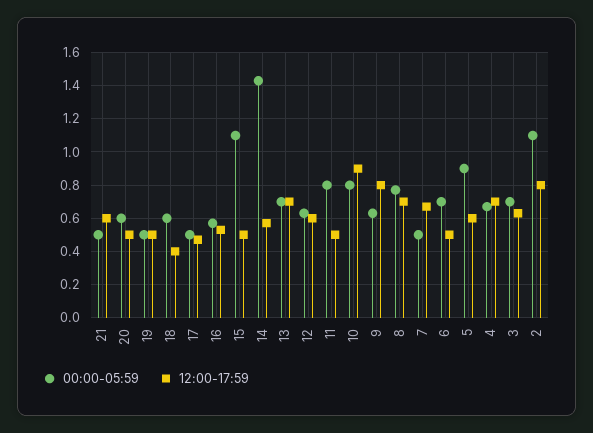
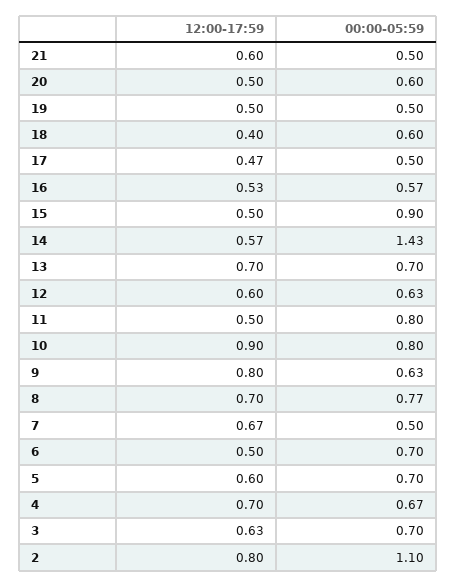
  {
    "00:00-05:59": {
      "21": 0.5,
      "20": 0.6,
      "19": 0.5,
      "18": 0.6,
      "17": 0.5,
      "16": 0.57,
-     "15": 1.1,
+     "15": 0.9,
      "14": 1.43,
      "13": 0.7,
      "12": 0.63,
      "11": 0.8,
      "10": 0.8,
      "9": 0.63,
      "8": 0.77,
      "7": 0.5,
      "6": 0.7,
-     "5": 0.9,
+     "5": 0.7,
      "4": 0.67,
      "3": 0.7,
      "2": 1.1
    },
    "12:00-17:59": {
      "21": 0.6,
      "20": 0.5,
      "19": 0.5,
      "18": 0.4,
      "17": 0.47,
      "16": 0.53,
      "15": 0.5,
      "14": 0.57,
      "13": 0.7,
      "12": 0.6,
      "11": 0.5,
      "10": 0.9,
      "9": 0.8,
      "8": 0.7,
      "7": 0.67,
      "6": 0.5,
      "5": 0.6,
      "4": 0.7,
      "3": 0.63,
      "2": 0.8
    }
  }

